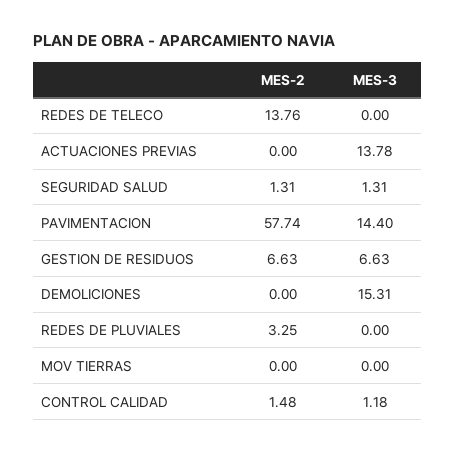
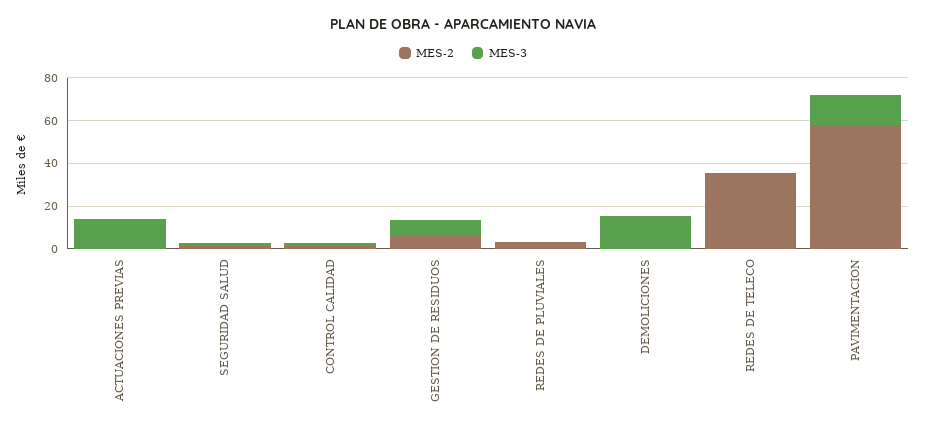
  {
    "MES-2": {
-     "REDES DE TELECO": 13.76,
+     "REDES DE TELECO": 35,
      "ACTUACIONES PREVIAS": 0,
      "SEGURIDAD SALUD": 1.31,
      "PAVIMENTACION": 57.74,
      "GESTION DE RESIDUOS": 6.63,
      "DEMOLICIONES": 0,
      "REDES DE PLUVIALES": 3.25,
-     "MOV TIERRAS": 0,
      "CONTROL CALIDAD": 1.48
    },
    "MES-3": {
      "REDES DE TELECO": 0,
      "ACTUACIONES PREVIAS": 13.78,
      "SEGURIDAD SALUD": 1.31,
      "PAVIMENTACION": 14.4,
      "GESTION DE RESIDUOS": 6.63,
      "DEMOLICIONES": 15.31,
      "REDES DE PLUVIALES": 0,
-     "MOV TIERRAS": 0,
      "CONTROL CALIDAD": 1.18
    }
  }

